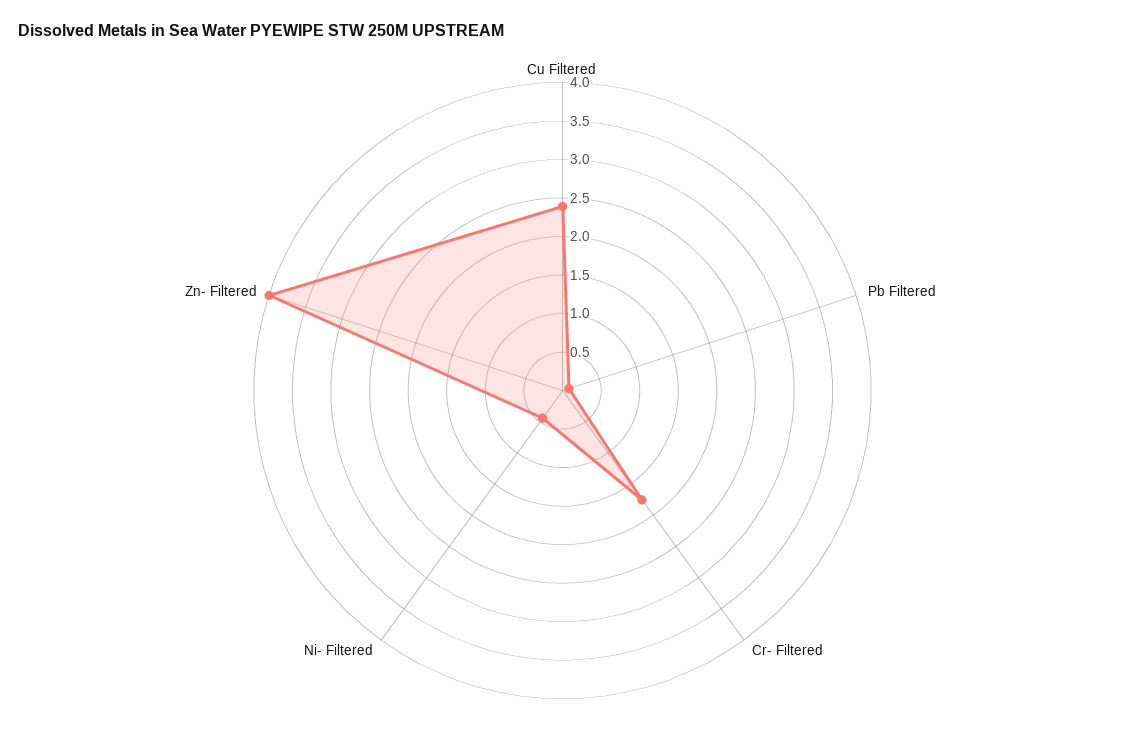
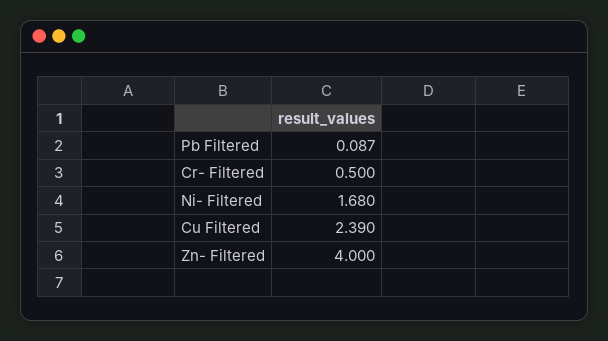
  {
    "Cu Filtered": 2.39,
    "Pb Filtered": 0.087,
-   "Cr- Filtered": 1.75,
+   "Cr- Filtered": 0.5,
-   "Ni- Filtered": 0.5,
+   "Ni- Filtered": 1.68,
    "Zn- Filtered": 4
  }

